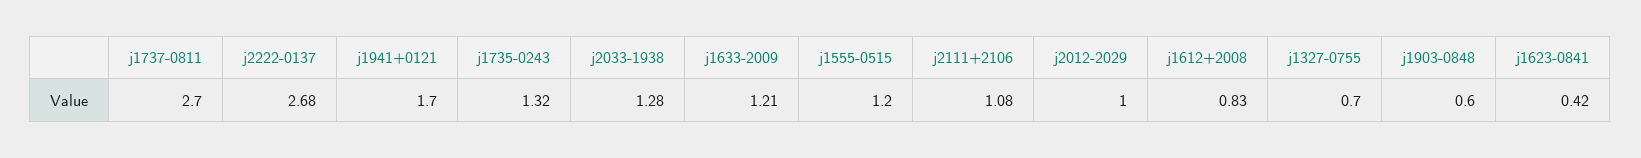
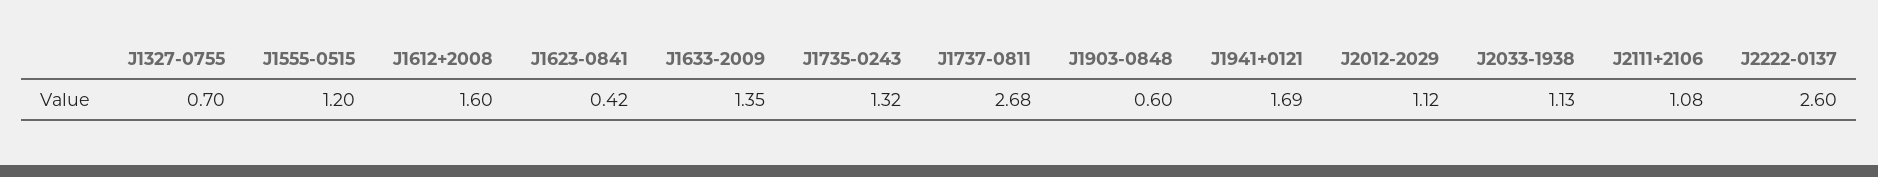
  {
-   "j1737-0811": 2.7,
+   "j1737-0811": 2.68,
-   "j2222-0137": 2.68,
+   "j2222-0137": 2.6,
-   "j1941+0121": 1.7,
+   "j1941+0121": 1.69,
    "j1735-0243": 1.32,
-   "j2033-1938": 1.28,
+   "j2033-1938": 1.13,
-   "j1633-2009": 1.21,
+   "j1633-2009": 1.35,
    "j1555-0515": 1.2,
    "j2111+2106": 1.08,
-   "j2012-2029": 1,
+   "j2012-2029": 1.12,
-   "j1612+2008": 0.83,
+   "j1612+2008": 1.6,
    "j1327-0755": 0.7,
    "j1903-0848": 0.6,
    "j1623-0841": 0.42
  }

